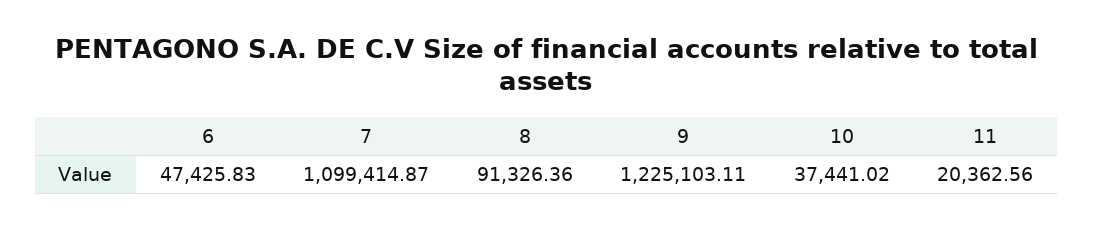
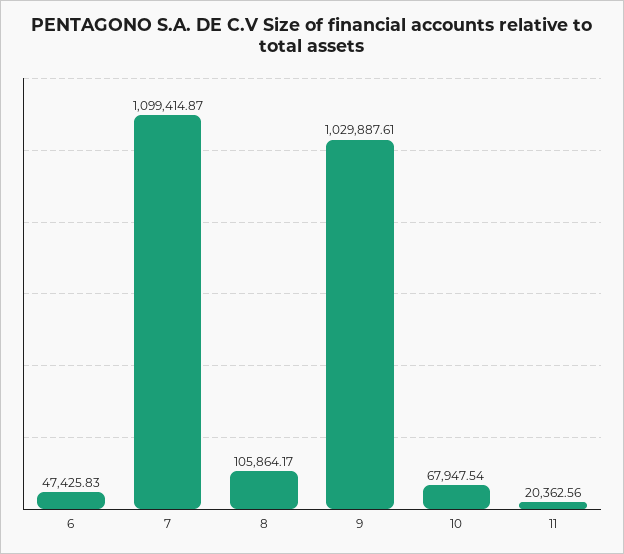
  {
    "6": 47425.83,
    "7": 1099414.87,
-   "8": 91326.36,
+   "8": 105864.17,
-   "9": 1225103.11,
+   "9": 1029887.61,
-   "10": 37441.02,
+   "10": 67947.54,
    "11": 20362.56
  }

